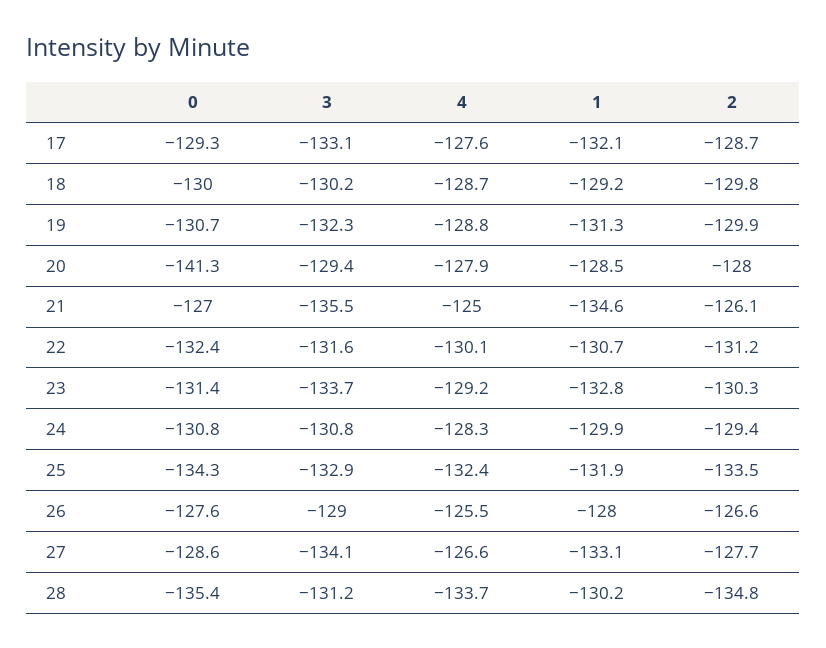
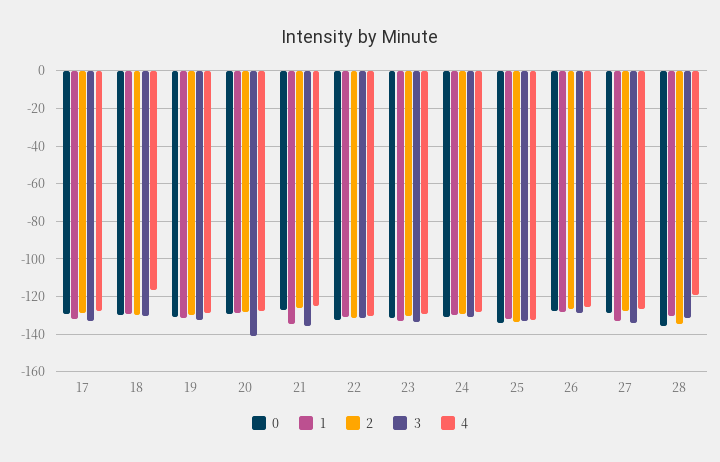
  {
    "0": {
      "17": -129.3,
      "18": -130,
      "19": -130.7,
-     "20": -141.3,
+     "20": -130,
      "21": -127,
      "22": -132.4,
      "23": -131.4,
      "24": -130.8,
      "25": -134.3,
      "26": -127.6,
      "27": -128.6,
      "28": -135.4
    },
    "3": {
      "17": -133.1,
      "18": -130.2,
      "19": -132.3,
-     "20": -129.4,
+     "20": -140,
      "21": -135.5,
      "22": -131.6,
      "23": -133.7,
      "24": -130.8,
      "25": -132.9,
      "26": -129,
      "27": -134.1,
      "28": -131.2
    },
    "4": {
      "17": -127.6,
-     "18": -128.7,
+     "18": -115,
      "19": -128.8,
      "20": -127.9,
      "21": -125,
      "22": -130.1,
      "23": -129.2,
      "24": -128.3,
      "25": -132.4,
      "26": -125.5,
      "27": -126.6,
-     "28": -133.7
+     "28": -120
    },
    "1": {
      "17": -132.1,
      "18": -129.2,
      "19": -131.3,
      "20": -128.5,
      "21": -134.6,
      "22": -130.7,
      "23": -132.8,
      "24": -129.9,
      "25": -131.9,
      "26": -128,
      "27": -133.1,
      "28": -130.2
    },
    "2": {
      "17": -128.7,
      "18": -129.8,
      "19": -129.9,
      "20": -128,
      "21": -126.1,
      "22": -131.2,
      "23": -130.3,
      "24": -129.4,
      "25": -133.5,
      "26": -126.6,
      "27": -127.7,
      "28": -134.8
    }
  }

